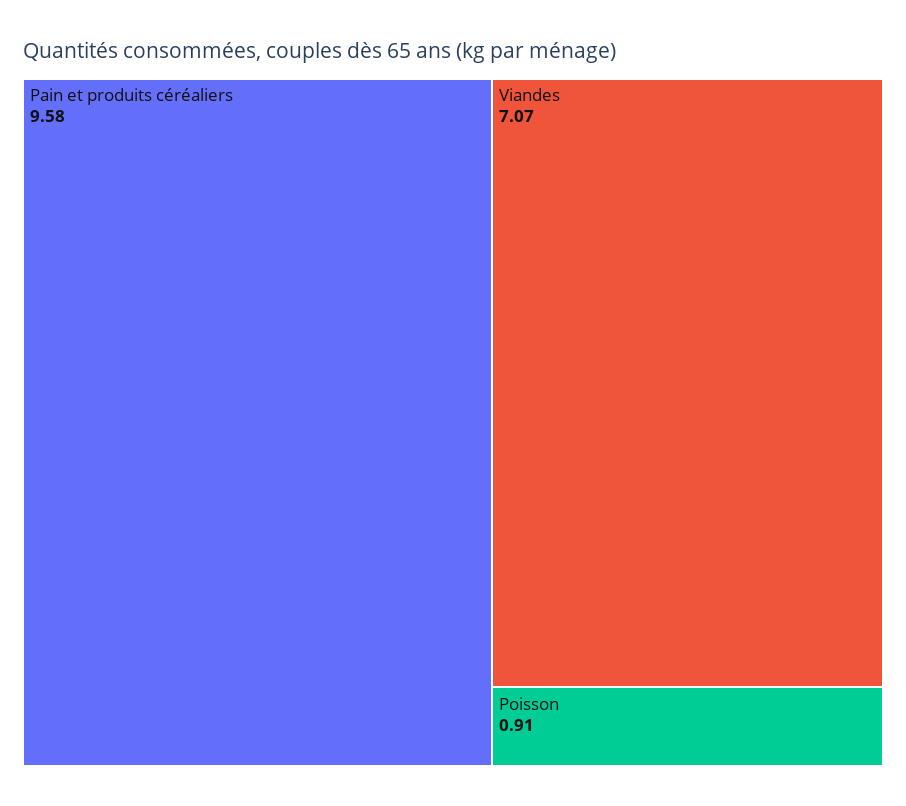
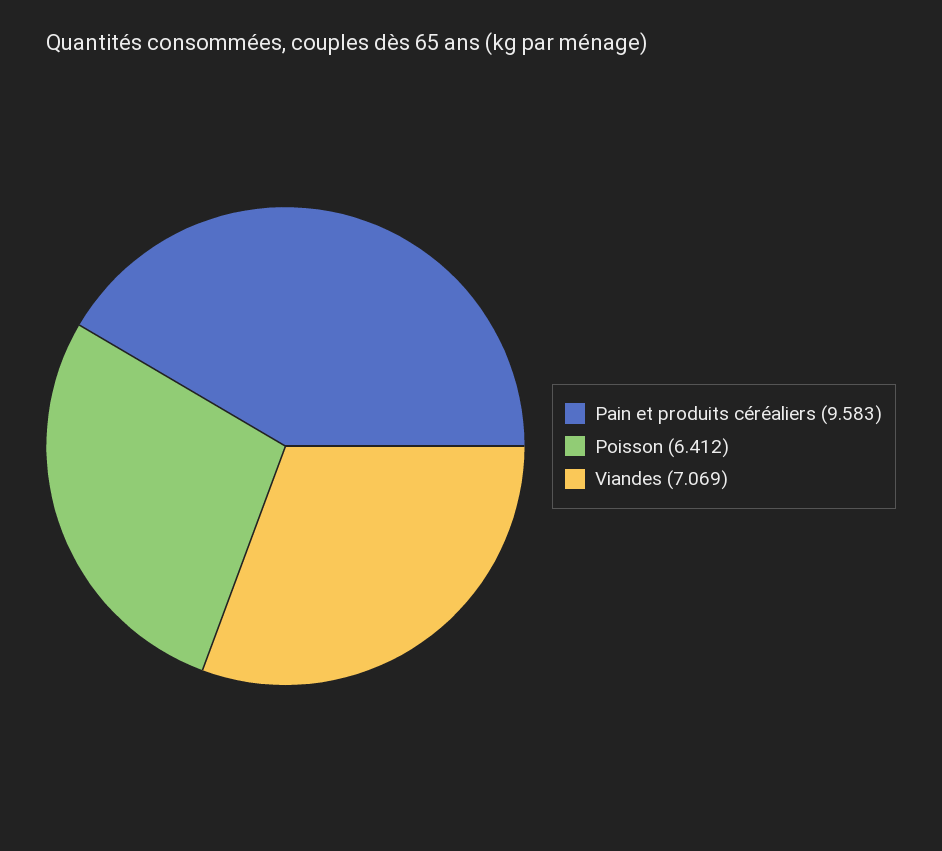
  {
    "Pain et produits céréaliers": 9.583,
    "Viandes": 7.069,
-   "Poisson": 0.91
+   "Poisson": 6.412
  }

